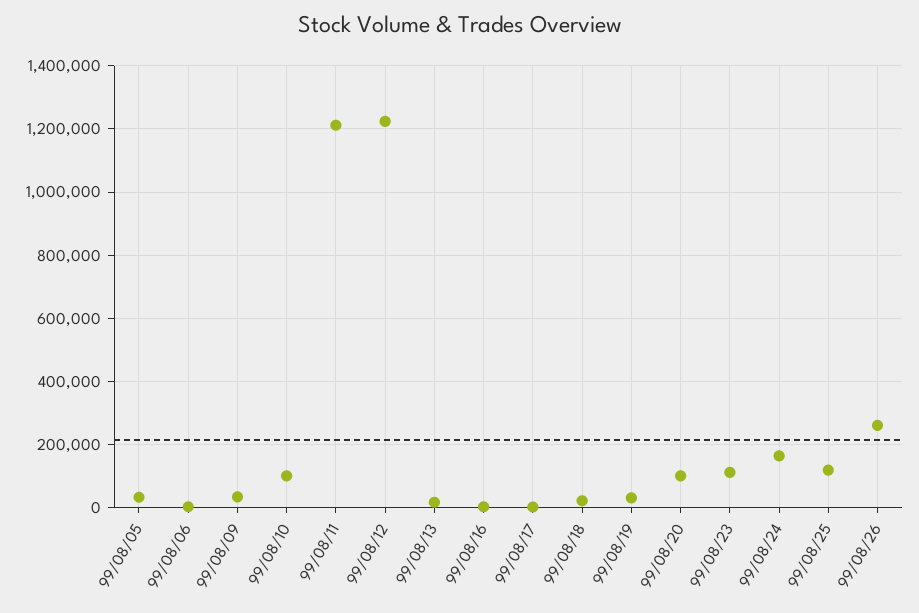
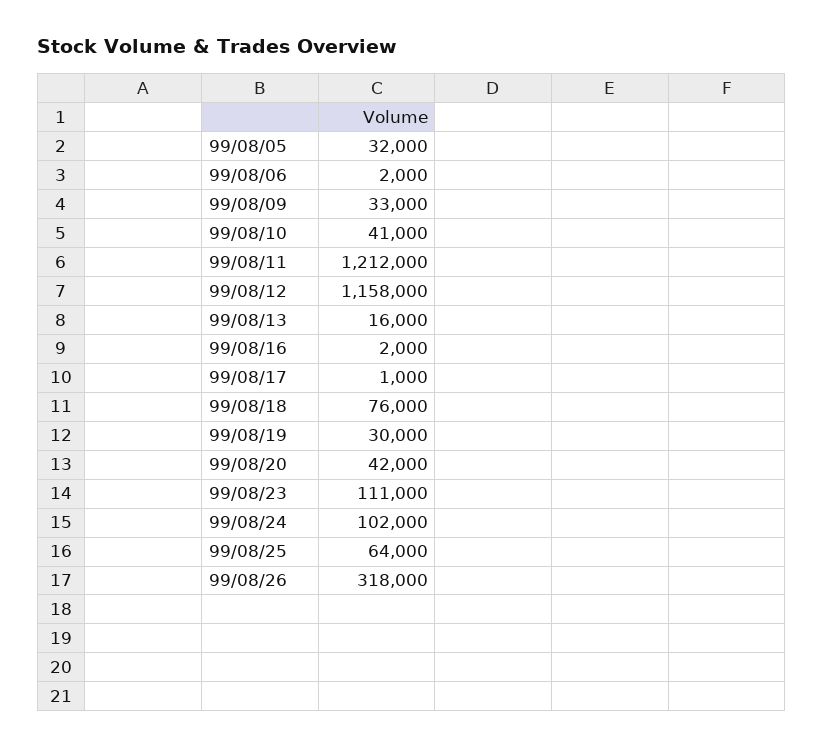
  {
    "99/08/05": 32000,
    "99/08/06": 2000,
    "99/08/09": 33000,
-   "99/08/10": 100000,
+   "99/08/10": 41000,
    "99/08/11": 1212000,
-   "99/08/12": 1220000,
+   "99/08/12": 1158000,
    "99/08/13": 16000,
    "99/08/16": 2000,
    "99/08/17": 1000,
-   "99/08/18": 20000,
+   "99/08/18": 76000,
    "99/08/19": 30000,
-   "99/08/20": 100000,
+   "99/08/20": 42000,
    "99/08/23": 111000,
-   "99/08/24": 160000,
+   "99/08/24": 102000,
-   "99/08/25": 120000,
+   "99/08/25": 64000,
-   "99/08/26": 260000
+   "99/08/26": 318000
  }

